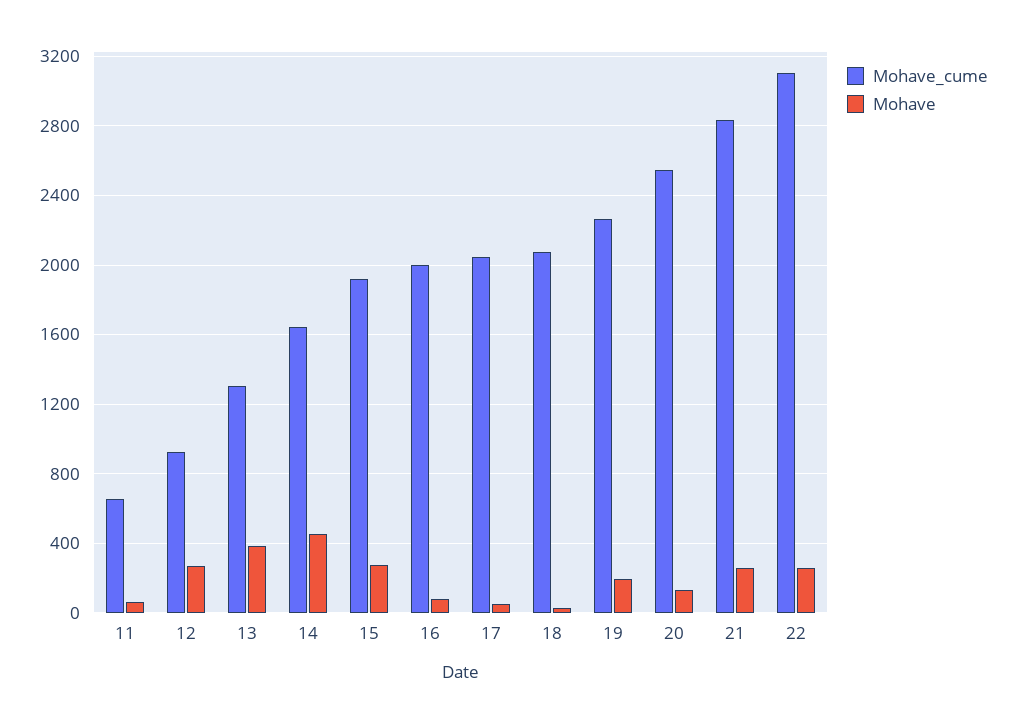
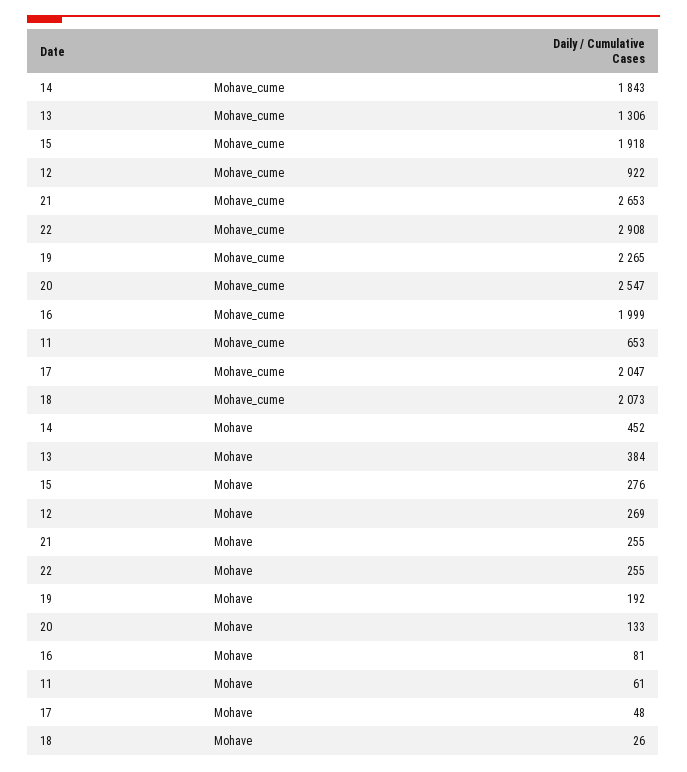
  {
    "Mohave_cume": {
      "11": 653,
      "12": 922,
      "13": 1306,
-     "14": 1650,
+     "14": 1843,
      "15": 1918,
      "16": 1999,
      "17": 2047,
      "18": 2073,
      "19": 2265,
      "20": 2547,
-     "21": 2850,
+     "21": 2653,
-     "22": 3100
+     "22": 2908
    },
    "Mohave": {
      "11": 61,
      "12": 269,
      "13": 384,
      "14": 452,
      "15": 276,
      "16": 81,
      "17": 48,
      "18": 26,
      "19": 192,
      "20": 133,
      "21": 255,
      "22": 255
    }
  }

